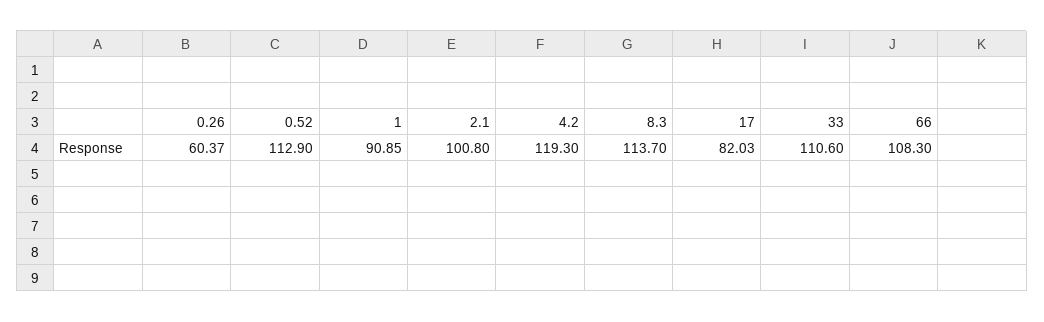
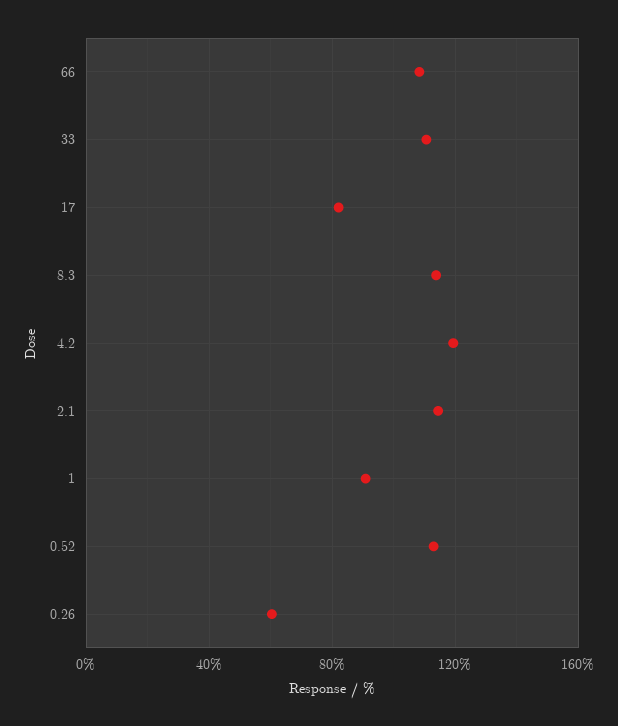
  {
    "0.26": 60.37,
    "0.52": 112.9,
    "1": 90.85,
-   "2.1": 100.8,
+   "2.1": 115,
    "4.2": 119.3,
    "8.3": 113.7,
    "17": 82.03,
    "33": 110.6,
    "66": 108.3
  }

